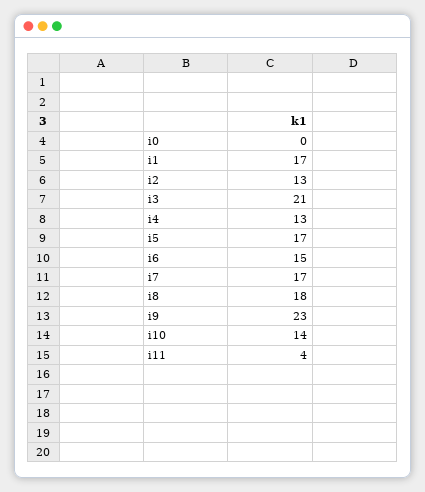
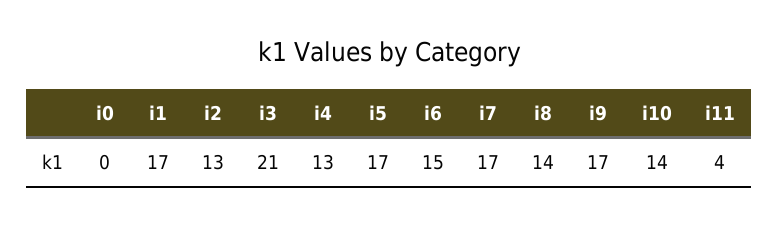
  {
    "i0": 0,
    "i1": 17,
    "i2": 13,
    "i3": 21,
    "i4": 13,
    "i5": 17,
    "i6": 15,
    "i7": 17,
-   "i8": 18,
+   "i8": 14,
-   "i9": 23,
+   "i9": 17,
    "i10": 14,
    "i11": 4
  }

